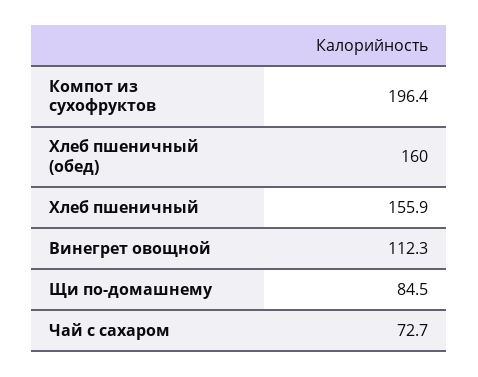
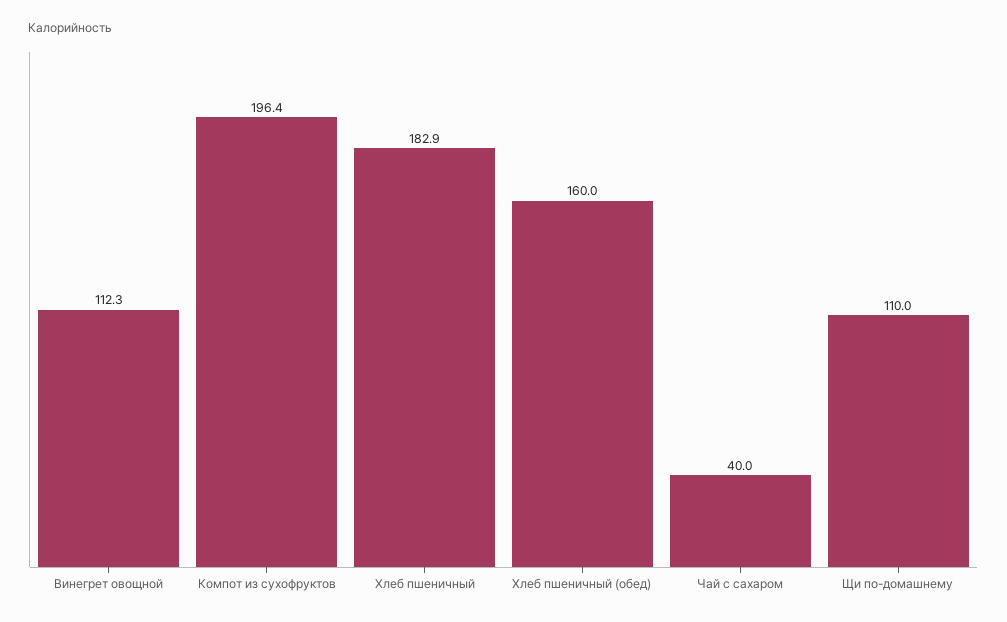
  {
    "Компот из сухофруктов": 196.4,
    "Хлеб пшеничный (обед)": 160,
-   "Хлеб пшеничный": 155.9,
+   "Хлеб пшеничный": 182.9,
    "Винегрет овощной": 112.3,
-   "Щи по-домашнему": 84.5,
+   "Щи по-домашнему": 110,
-   "Чай с сахаром": 72.7
+   "Чай с сахаром": 40
  }

